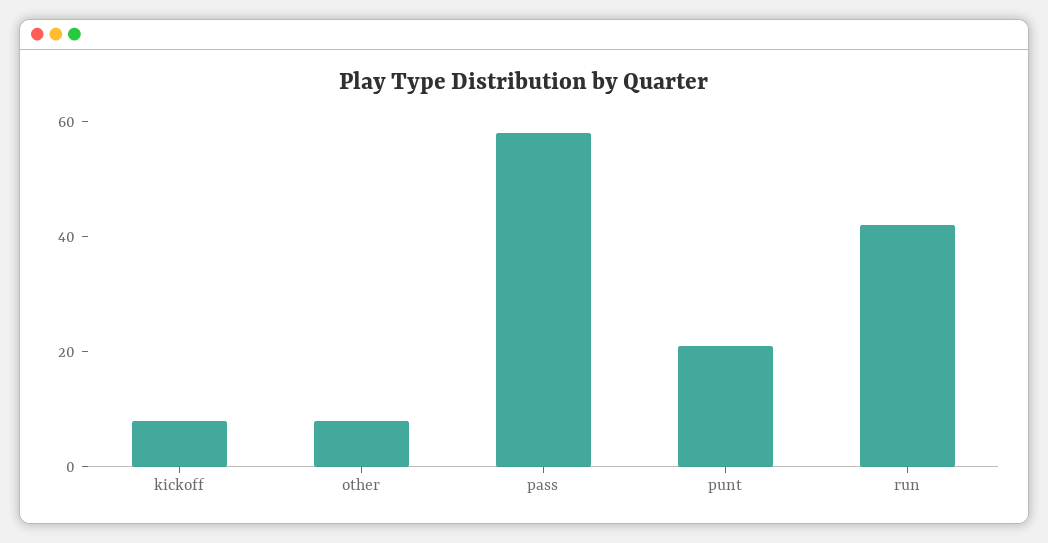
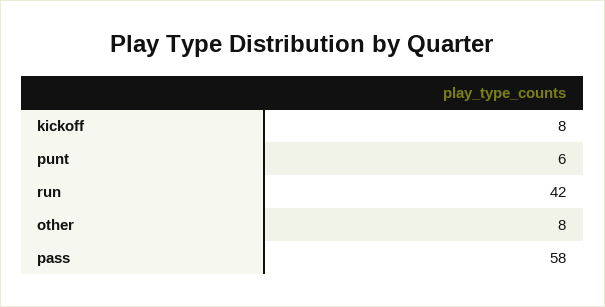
  {
    "kickoff": 8,
    "other": 8,
    "pass": 58,
-   "punt": 20,
+   "punt": 6,
    "run": 42
  }

